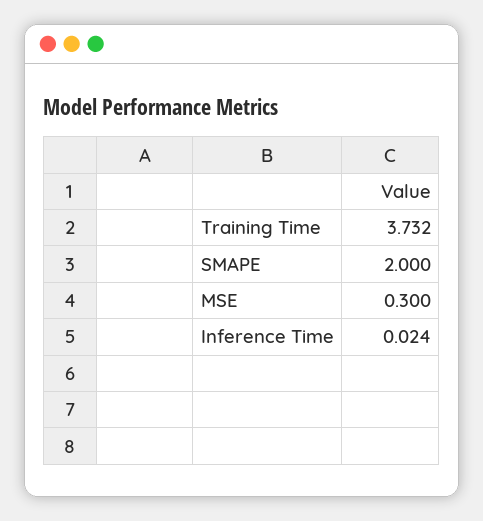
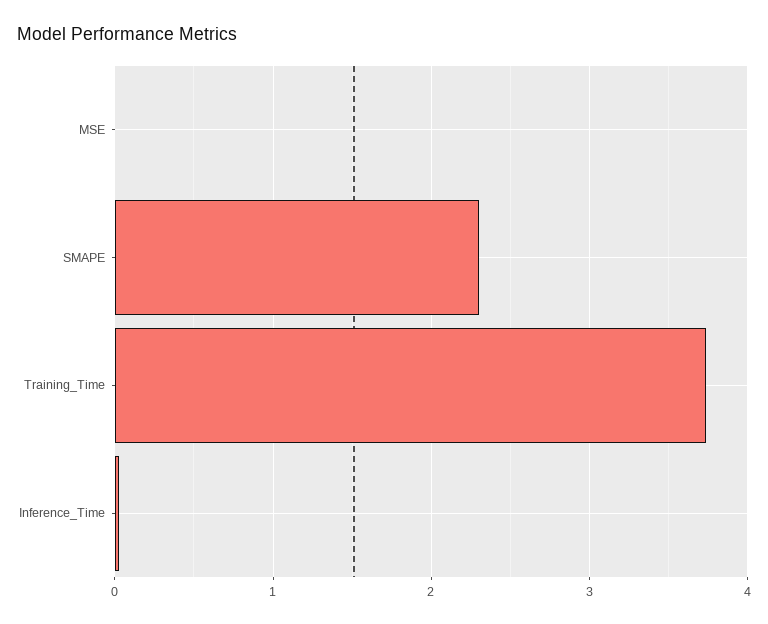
  {
    "Training Time": 3.732,
-   "SMAPE": 2,
+   "SMAPE": 2.3,
-   "MSE": 0.3,
+   "MSE": 0,
    "Inference Time": 0.024
  }

